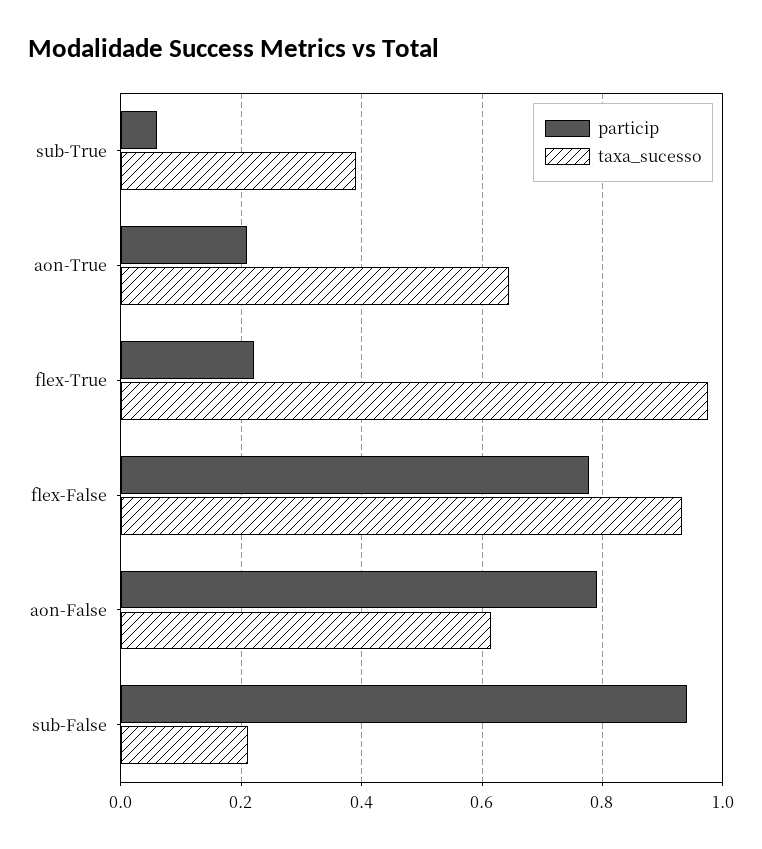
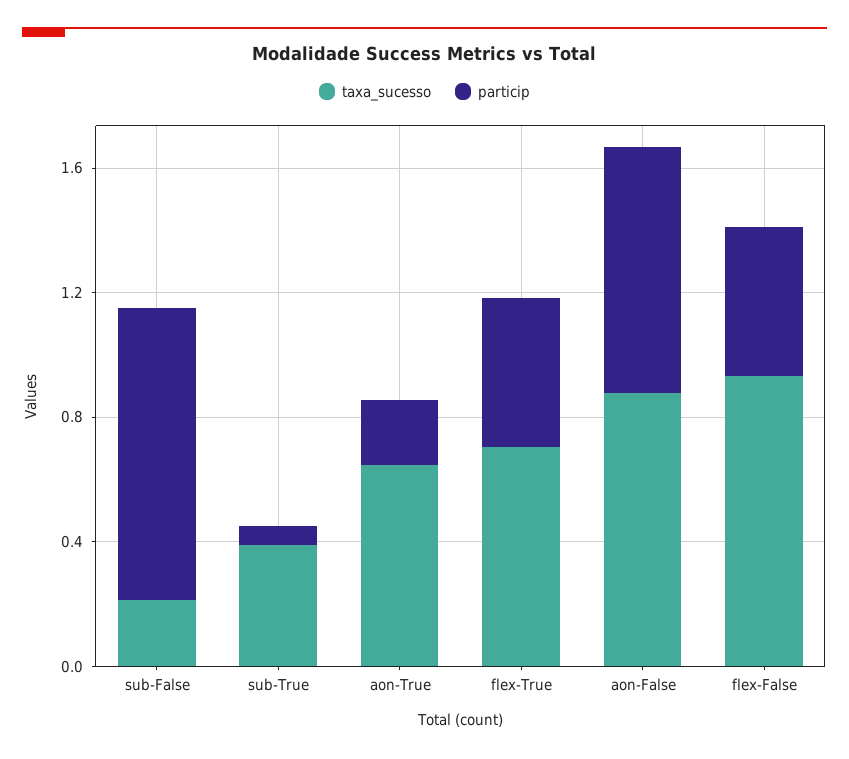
  {
    "particip": {
      "sub-True": 0.06,
      "aon-True": 0.2,
-     "flex-True": 0.22,
+     "flex-True": 0.5,
-     "flex-False": 0.78,
+     "flex-False": 0.5,
      "aon-False": 0.8,
      "sub-False": 0.94
    },
    "taxa_sucesso": {
      "sub-True": 0.4,
      "aon-True": 0.64,
-     "flex-True": 0.98,
+     "flex-True": 0.7,
      "flex-False": 0.94,
-     "aon-False": 0.62,
+     "aon-False": 0.9,
      "sub-False": 0.22
    }
  }

